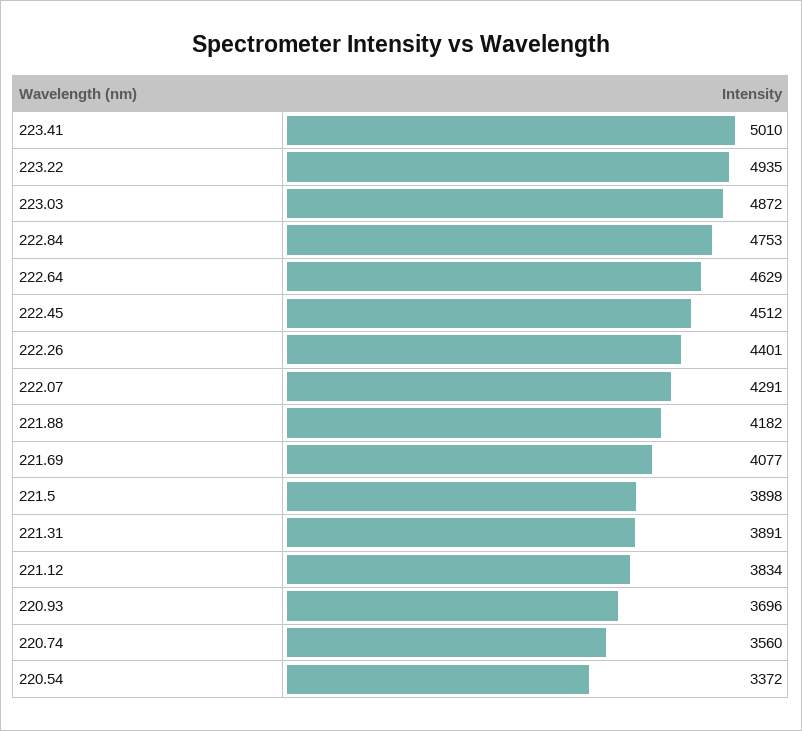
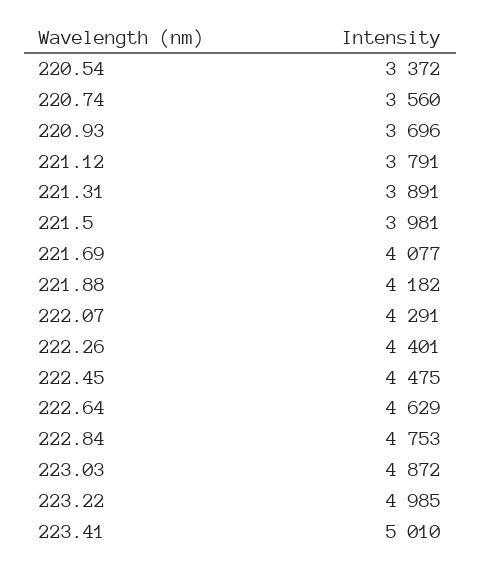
  {
    "223.41": 5010,
-   "223.22": 4935,
+   "223.22": 4985,
    "223.03": 4872,
    "222.84": 4753,
    "222.64": 4629,
-   "222.45": 4512,
+   "222.45": 4475,
    "222.26": 4401,
    "222.07": 4291,
    "221.88": 4182,
    "221.69": 4077,
-   "221.5": 3898,
+   "221.5": 3981,
    "221.31": 3891,
-   "221.12": 3834,
+   "221.12": 3791,
    "220.93": 3696,
    "220.74": 3560,
    "220.54": 3372
  }

